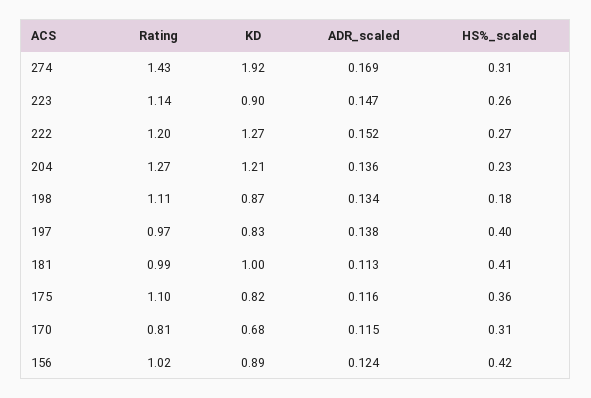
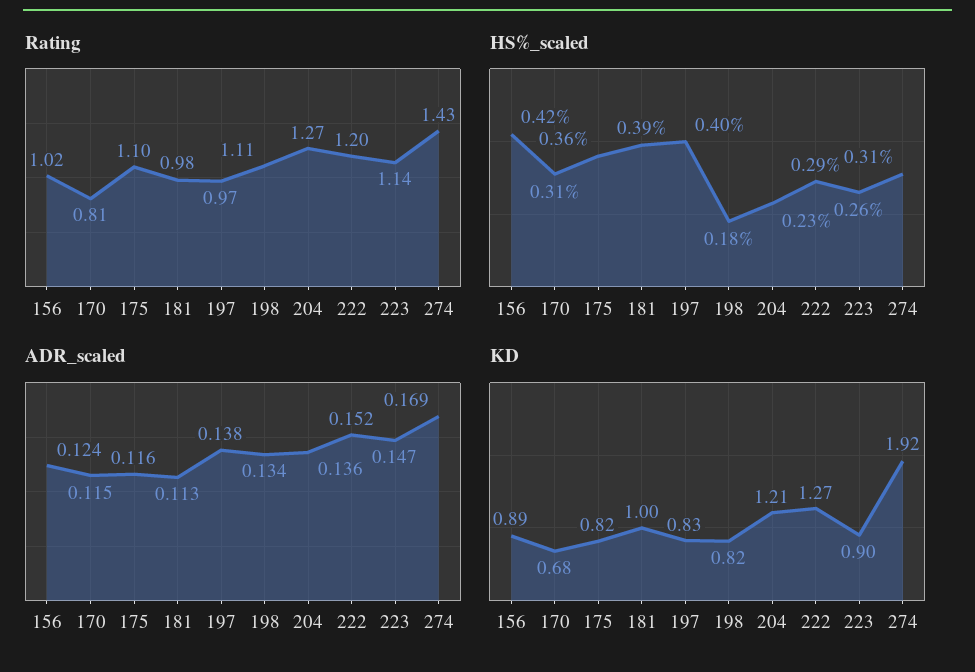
  {
    "Rating": {
      "274": 1.43,
      "223": 1.14,
      "222": 1.2,
      "204": 1.27,
      "198": 1.11,
      "197": 0.97,
-     "181": 0.99,
+     "181": 0.98,
      "175": 1.1,
      "170": 0.81,
      "156": 1.02
    },
    "KD": {
      "274": 1.92,
      "223": 0.9,
      "222": 1.27,
      "204": 1.21,
-     "198": 0.87,
+     "198": 0.82,
      "197": 0.83,
      "181": 1,
      "175": 0.82,
      "170": 0.68,
      "156": 0.89
    },
    "ADR_scaled": {
      "274": 0.169,
      "223": 0.147,
      "222": 0.152,
      "204": 0.136,
      "198": 0.134,
      "197": 0.138,
      "181": 0.113,
      "175": 0.116,
      "170": 0.115,
      "156": 0.124
    },
    "HS%_scaled": {
      "274": 0.31,
      "223": 0.26,
-     "222": 0.27,
+     "222": 0.29,
      "204": 0.23,
      "198": 0.18,
      "197": 0.4,
-     "181": 0.41,
+     "181": 0.39,
      "175": 0.36,
      "170": 0.31,
      "156": 0.42
    }
  }

